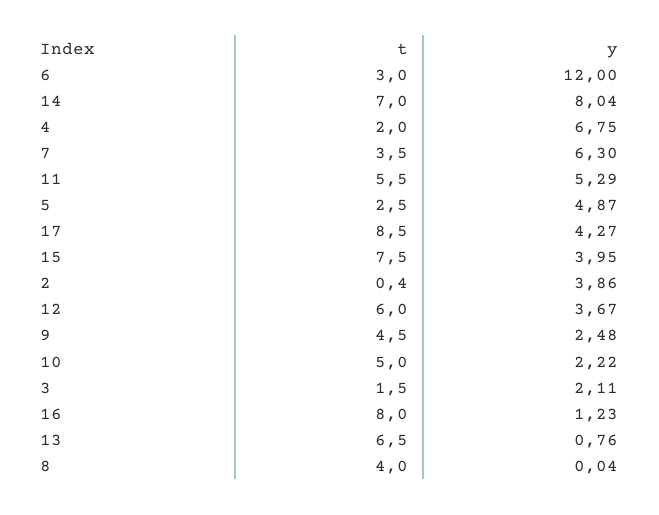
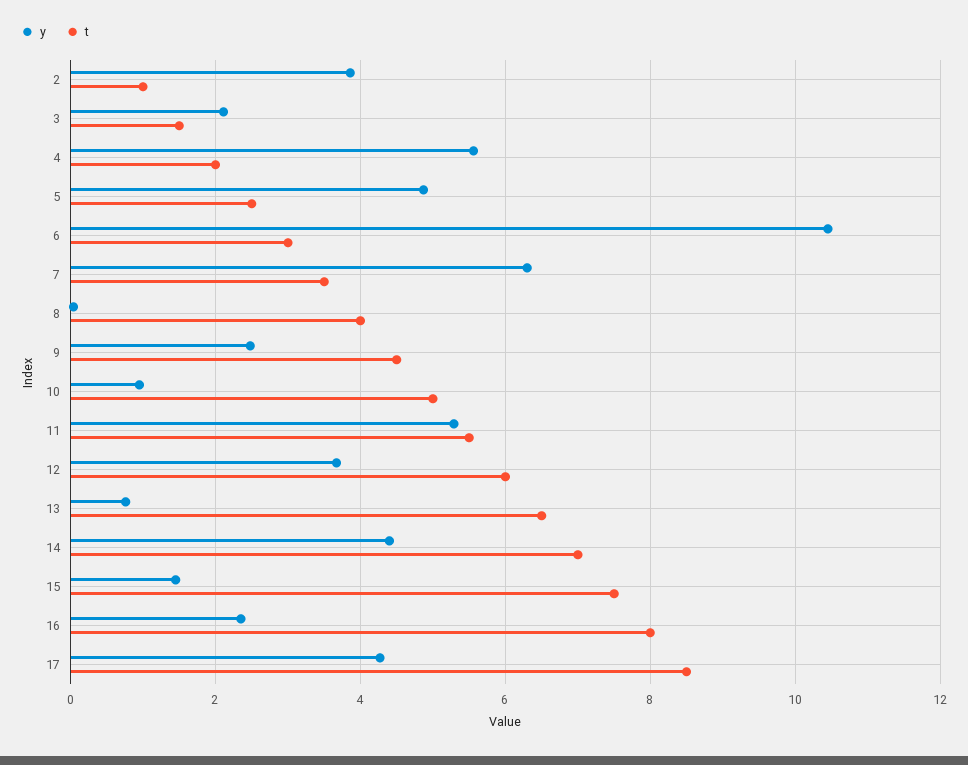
  {
    "t": {
      "6": 3,
      "14": 7,
      "4": 2,
      "7": 3.5,
      "11": 5.5,
      "5": 2.5,
      "17": 8.5,
      "15": 7.5,
-     "2": 0.4,
+     "2": 1,
      "12": 6,
      "9": 4.5,
      "10": 5,
      "3": 1.5,
      "16": 8,
      "13": 6.5,
      "8": 4
    },
    "y": {
-     "6": 12,
+     "6": 10.4,
-     "14": 8.04,
+     "14": 4.4,
-     "4": 6.75,
+     "4": 5.6,
      "7": 6.3,
      "11": 5.29,
      "5": 4.87,
      "17": 4.27,
-     "15": 3.95,
+     "15": 1.4,
      "2": 3.86,
      "12": 3.67,
      "9": 2.48,
-     "10": 2.22,
+     "10": 1,
      "3": 2.11,
-     "16": 1.23,
+     "16": 2.4,
      "13": 0.76,
      "8": 0.04
    }
  }

